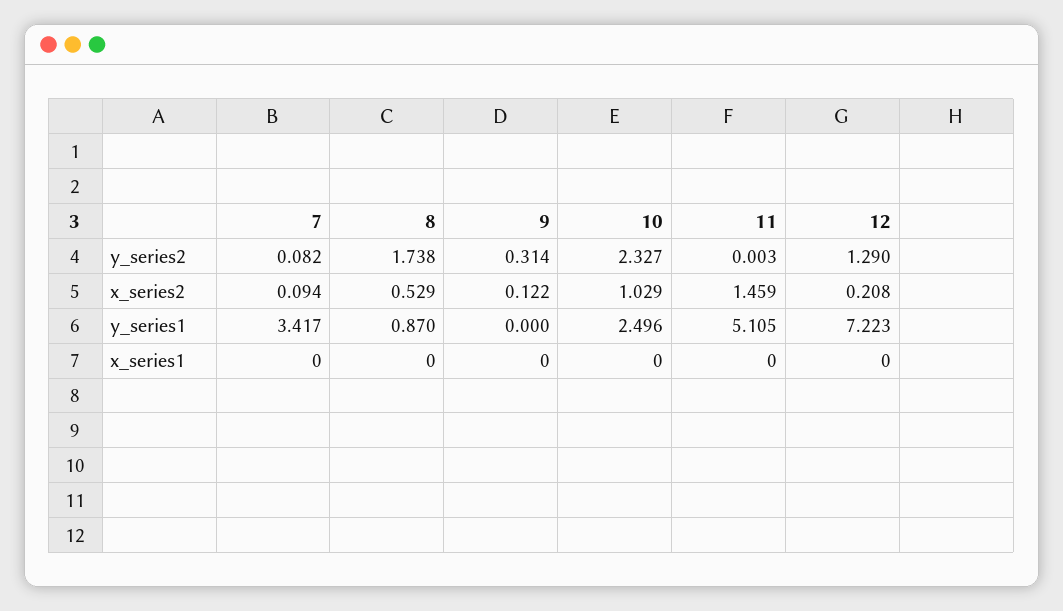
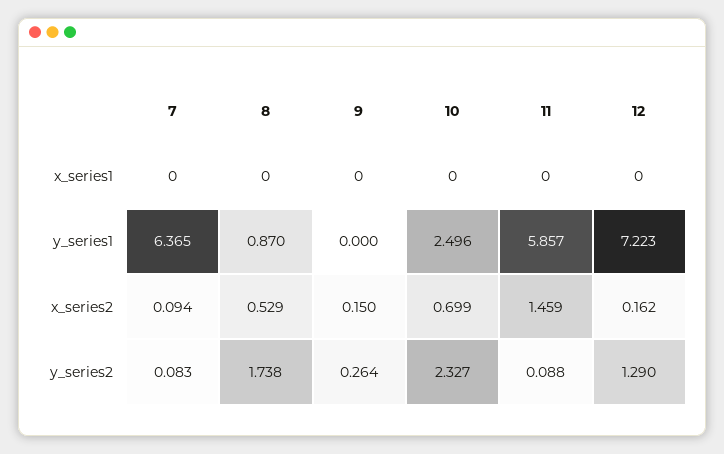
  {
    "7": {
-     "y_series2": 0.082,
+     "y_series2": 0.083,
      "x_series2": 0.094,
-     "y_series1": 3.417,
+     "y_series1": 6.365,
      "x_series1": 0
    },
    "8": {
      "y_series2": 1.738,
      "x_series2": 0.529,
      "y_series1": 0.87,
      "x_series1": 0
    },
    "9": {
-     "y_series2": 0.314,
+     "y_series2": 0.264,
-     "x_series2": 0.122,
+     "x_series2": 0.15,
      "y_series1": 0,
      "x_series1": 0
    },
    "10": {
      "y_series2": 2.327,
-     "x_series2": 1.029,
+     "x_series2": 0.699,
      "y_series1": 2.496,
      "x_series1": 0
    },
    "11": {
-     "y_series2": 0.003,
+     "y_series2": 0.088,
      "x_series2": 1.459,
-     "y_series1": 5.105,
+     "y_series1": 5.857,
      "x_series1": 0
    },
    "12": {
      "y_series2": 1.29,
-     "x_series2": 0.208,
+     "x_series2": 0.162,
      "y_series1": 7.223,
      "x_series1": 0
    }
  }

